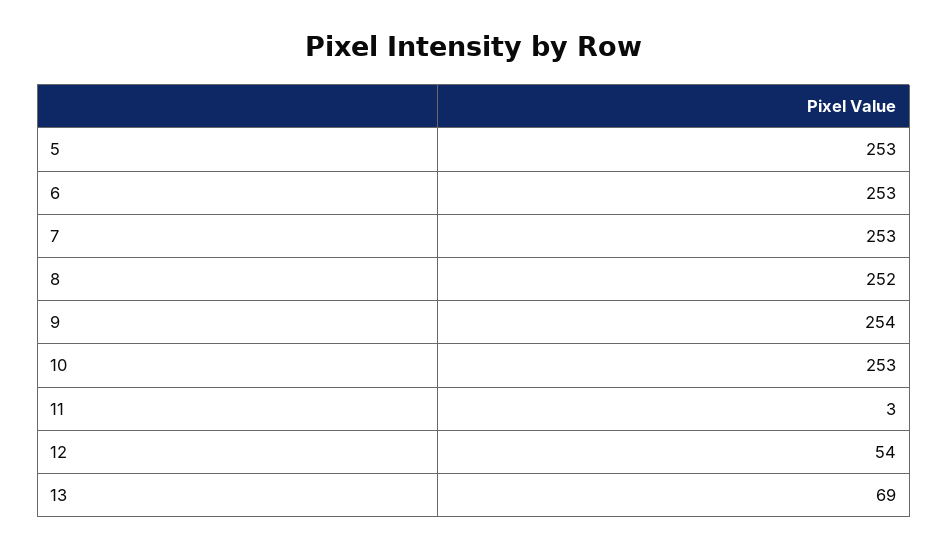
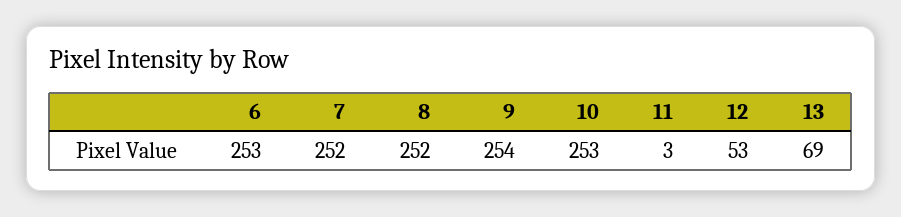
  {
-   "5": 253,
    "6": 253,
-   "7": 253,
+   "7": 252,
    "8": 252,
    "9": 254,
    "10": 253,
    "11": 3,
-   "12": 54,
+   "12": 53,
    "13": 69
  }

